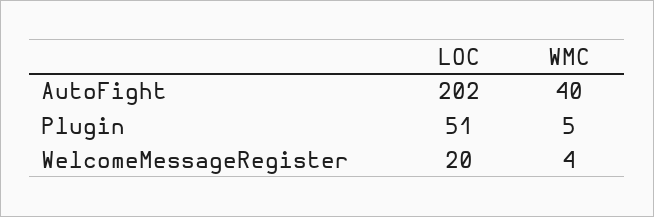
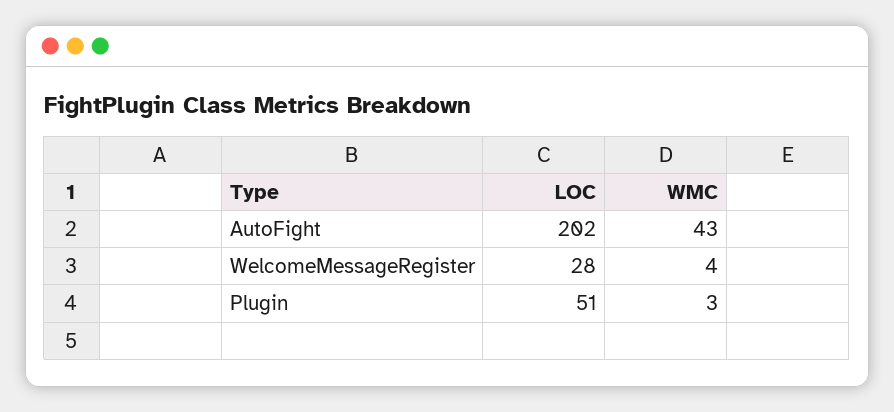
  {
    "LOC": {
      "AutoFight": 202,
      "Plugin": 51,
-     "WelcomeMessageRegister": 20
+     "WelcomeMessageRegister": 28
    },
    "WMC": {
-     "AutoFight": 40,
+     "AutoFight": 43,
-     "Plugin": 5,
+     "Plugin": 3,
      "WelcomeMessageRegister": 4
    }
  }

